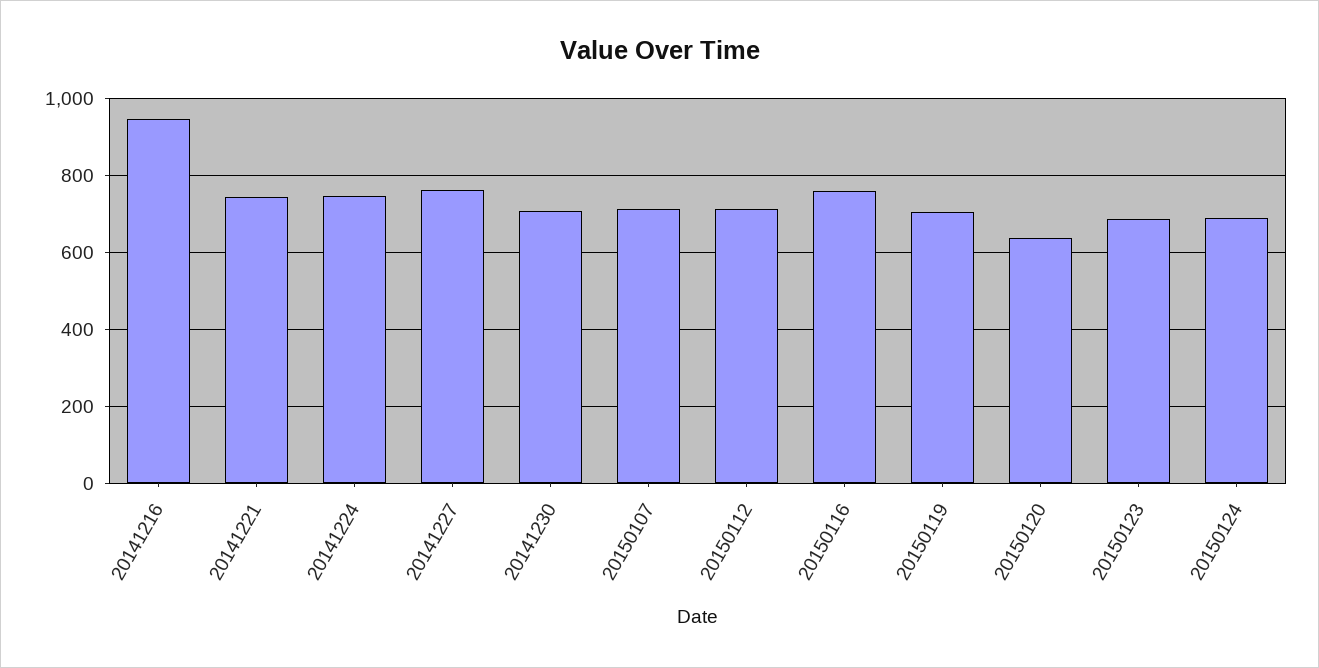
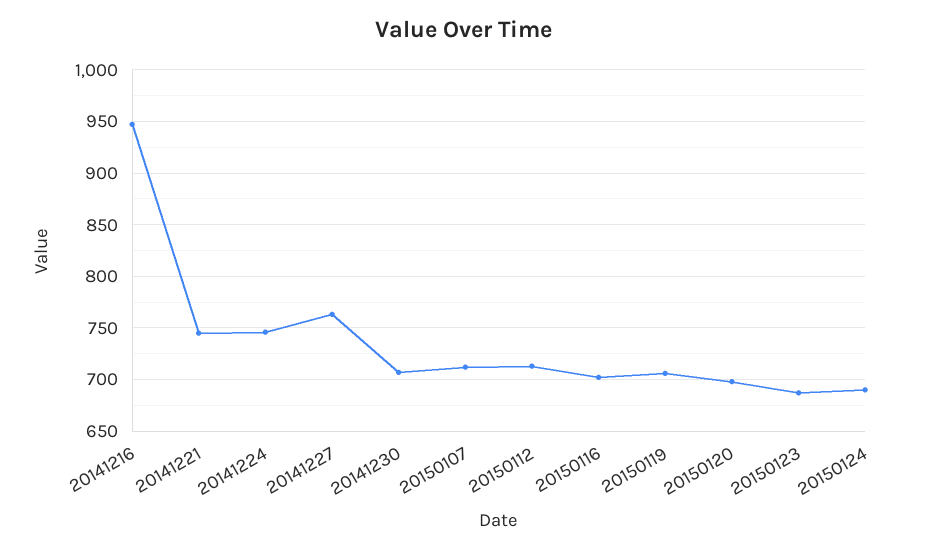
  {
    "20141216": 950,
    "20141221": 750,
    "20141224": 750,
    "20141227": 760,
    "20141230": 710,
    "20150107": 710,
    "20150112": 710,
-   "20150116": 760,
+   "20150116": 700,
    "20150119": 710,
-   "20150120": 640,
+   "20150120": 700,
    "20150123": 690,
    "20150124": 690
  }

